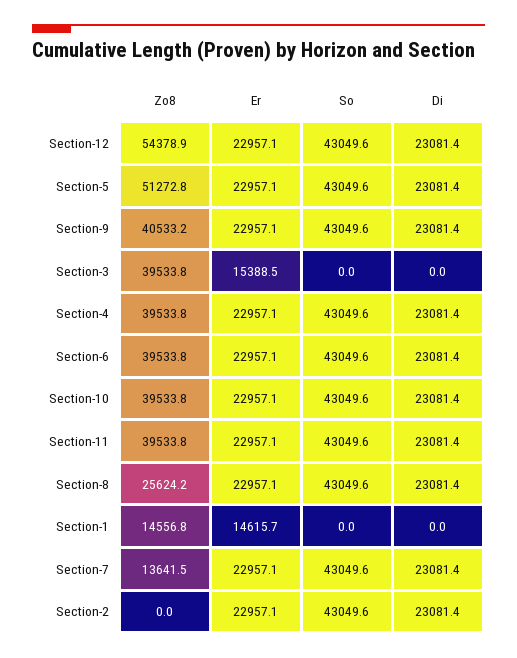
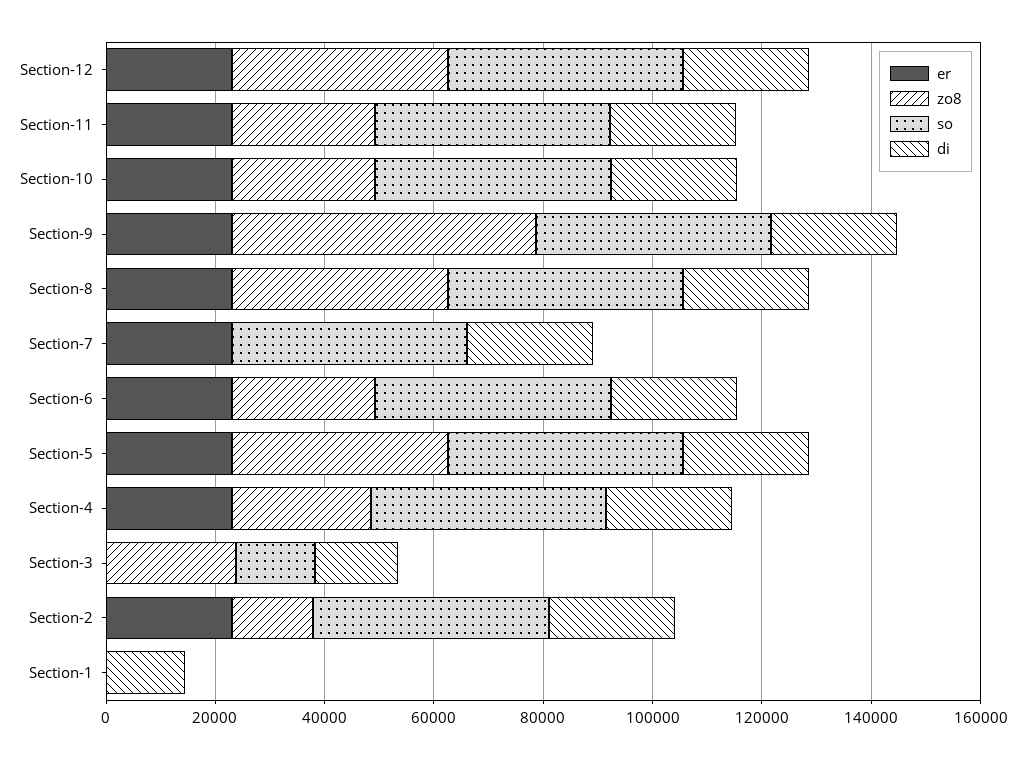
  {
    "Zo8": {
-     "Section-12": 54378.9,
+     "Section-12": 40000,
-     "Section-5": 51272.8,
+     "Section-5": 40000,
-     "Section-9": 40533.2,
+     "Section-9": 55000,
-     "Section-3": 39533.8,
+     "Section-3": 25000,
-     "Section-4": 39533.8,
+     "Section-4": 25000,
-     "Section-6": 39533.8,
+     "Section-6": 25000,
-     "Section-10": 39533.8,
+     "Section-10": 25000,
-     "Section-11": 39533.8,
+     "Section-11": 25000,
-     "Section-8": 25624.2,
+     "Section-8": 40000,
-     "Section-1": 14556.8,
+     "Section-1": 0,
-     "Section-7": 13641.5,
+     "Section-7": 0,
-     "Section-2": 0
+     "Section-2": 15000
    },
    "Er": {
      "Section-12": 22957.1,
      "Section-5": 22957.1,
      "Section-9": 22957.1,
-     "Section-3": 15388.5,
+     "Section-3": 0,
      "Section-4": 22957.1,
      "Section-6": 22957.1,
      "Section-10": 22957.1,
      "Section-11": 22957.1,
      "Section-8": 22957.1,
-     "Section-1": 14615.7,
+     "Section-1": 0,
      "Section-7": 22957.1,
      "Section-2": 22957.1
    },
    "So": {
      "Section-12": 43049.6,
      "Section-5": 43049.6,
      "Section-9": 43049.6,
-     "Section-3": 0,
+     "Section-3": 15000,
      "Section-4": 43049.6,
      "Section-6": 43049.6,
      "Section-10": 43049.6,
      "Section-11": 43049.6,
      "Section-8": 43049.6,
      "Section-1": 0,
      "Section-7": 43049.6,
      "Section-2": 43049.6
    },
    "Di": {
      "Section-12": 23081.4,
      "Section-5": 23081.4,
      "Section-9": 23081.4,
-     "Section-3": 0,
+     "Section-3": 15000,
      "Section-4": 23081.4,
      "Section-6": 23081.4,
      "Section-10": 23081.4,
      "Section-11": 23081.4,
      "Section-8": 23081.4,
-     "Section-1": 0,
+     "Section-1": 15000,
      "Section-7": 23081.4,
      "Section-2": 23081.4
    }
  }

